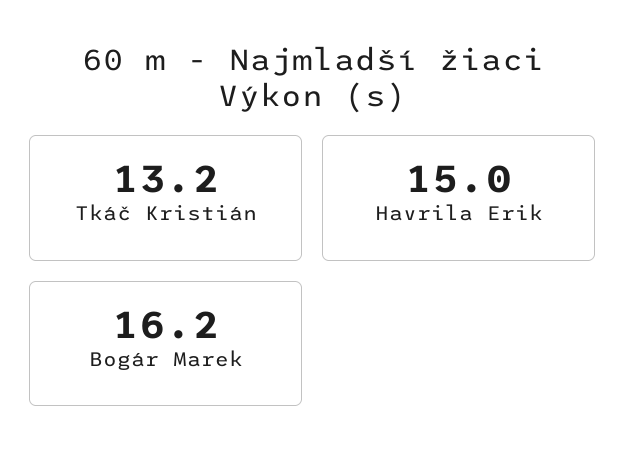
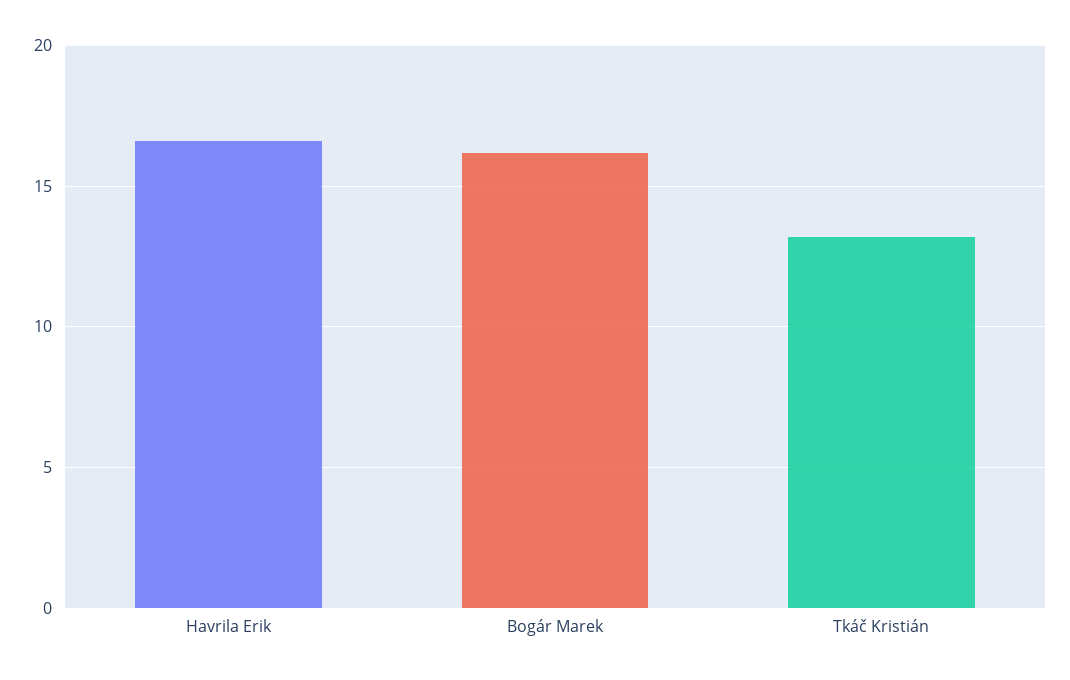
  {
    "Tkáč Kristián": 13.2,
-   "Havrila Erik": 15,
+   "Havrila Erik": 16.5,
    "Bogár Marek": 16.2
  }

